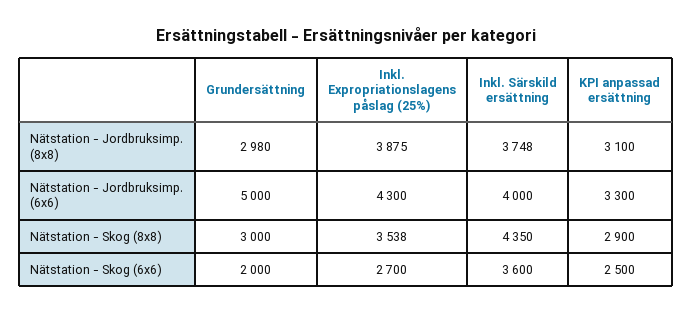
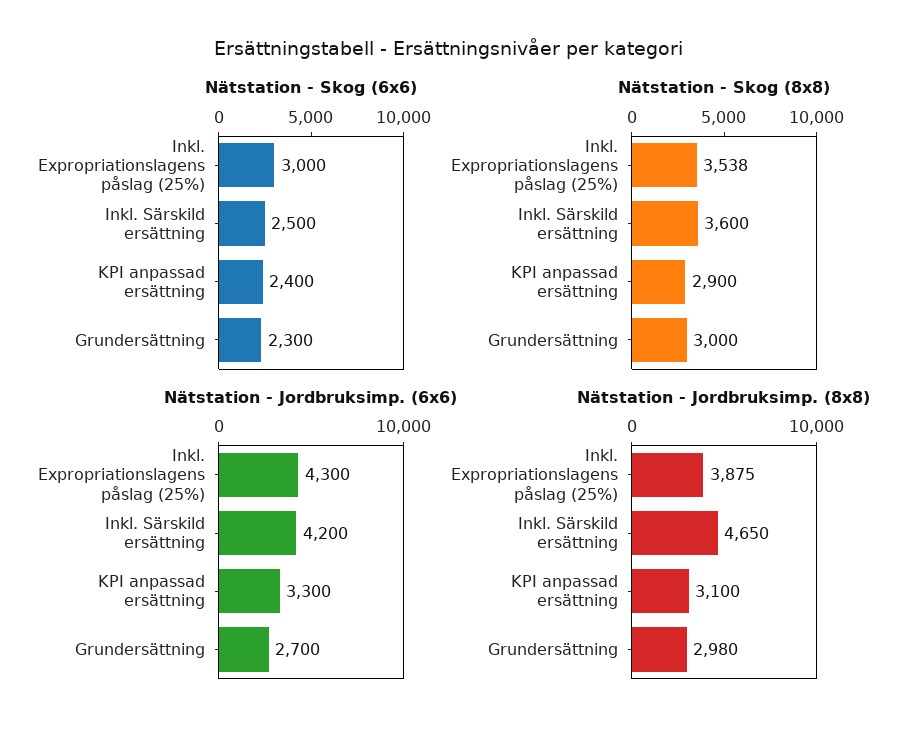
  {
    "Nätstation - Jordbruksimp. (8x8)": {
      "Grundersättning": 2980,
      "Inkl. Expropriationslagens påslag (25%)": 3875,
-     "Inkl. Särskild ersättning": 3748,
+     "Inkl. Särskild ersättning": 4650,
      "KPI anpassad ersättning": 3100
    },
    "Nätstation - Jordbruksimp. (6x6)": {
-     "Grundersättning": 5000,
+     "Grundersättning": 2700,
      "Inkl. Expropriationslagens påslag (25%)": 4300,
-     "Inkl. Särskild ersättning": 4000,
+     "Inkl. Särskild ersättning": 4200,
      "KPI anpassad ersättning": 3300
    },
    "Nätstation - Skog (8x8)": {
      "Grundersättning": 3000,
      "Inkl. Expropriationslagens påslag (25%)": 3538,
-     "Inkl. Särskild ersättning": 4350,
+     "Inkl. Särskild ersättning": 3600,
      "KPI anpassad ersättning": 2900
    },
    "Nätstation - Skog (6x6)": {
-     "Grundersättning": 2000,
+     "Grundersättning": 2300,
-     "Inkl. Expropriationslagens påslag (25%)": 2700,
+     "Inkl. Expropriationslagens påslag (25%)": 3000,
-     "Inkl. Särskild ersättning": 3600,
+     "Inkl. Särskild ersättning": 2500,
-     "KPI anpassad ersättning": 2500
+     "KPI anpassad ersättning": 2400
    }
  }

